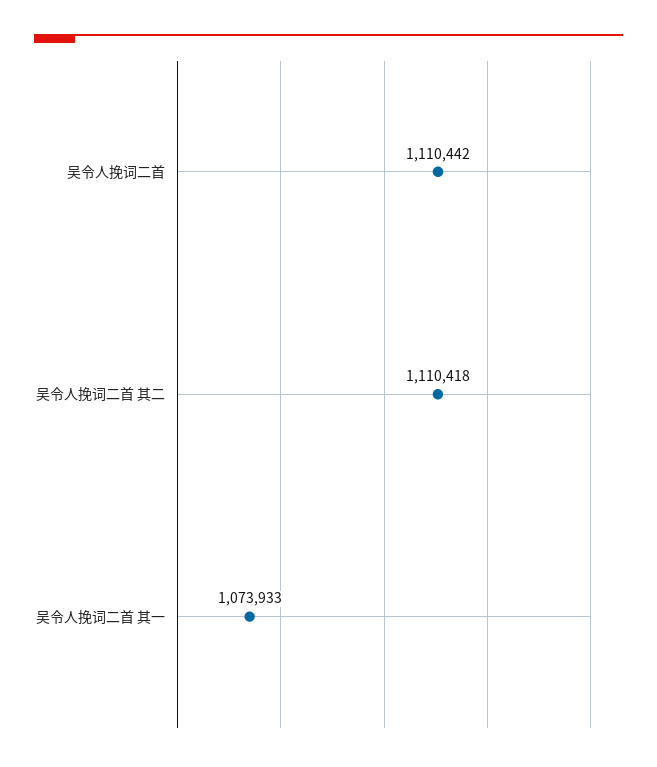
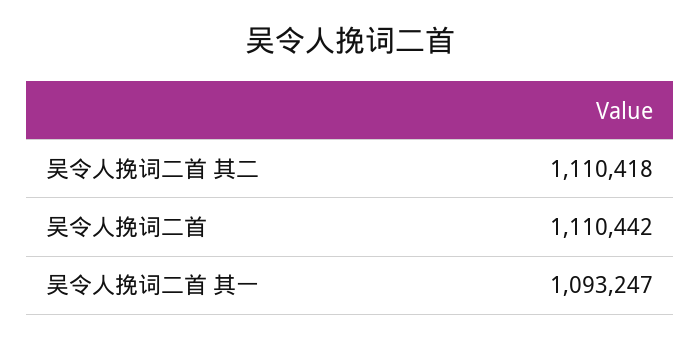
  {
    "吴令人挽词二首": 1110442,
    "吴令人挽词二首 其二": 1110418,
-   "吴令人挽词二首 其一": 1073933
+   "吴令人挽词二首 其一": 1093247
  }

